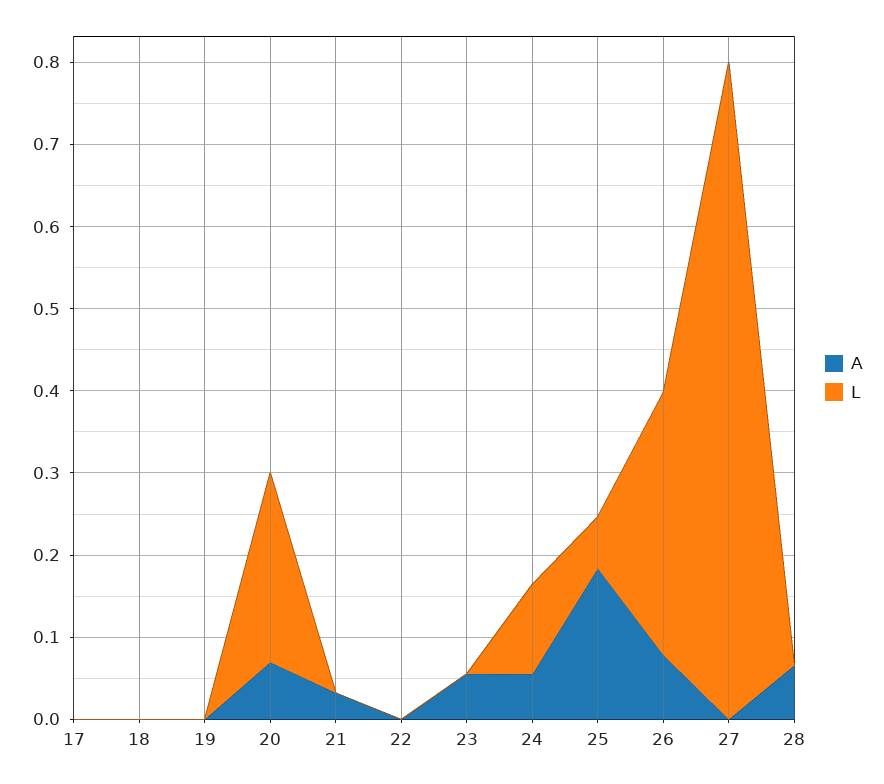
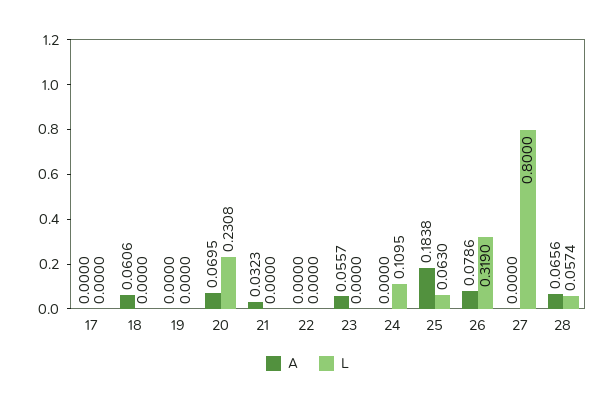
  {
    "A": {
      "17": 0,
-     "18": 0,
+     "18": 0.0606,
      "19": 0,
      "20": 0.0695,
      "21": 0.0323,
      "22": 0,
      "23": 0.0557,
-     "24": 0.06,
+     "24": 0,
      "25": 0.1838,
      "26": 0.0786,
      "27": 0,
      "28": 0.0656
    },
    "L": {
      "17": 0,
      "18": 0,
      "19": 0,
      "20": 0.2308,
      "21": 0,
      "22": 0,
      "23": 0,
      "24": 0.1095,
      "25": 0.063,
      "26": 0.319,
      "27": 0.8,
-     "28": 0
+     "28": 0.0574
    }
  }

